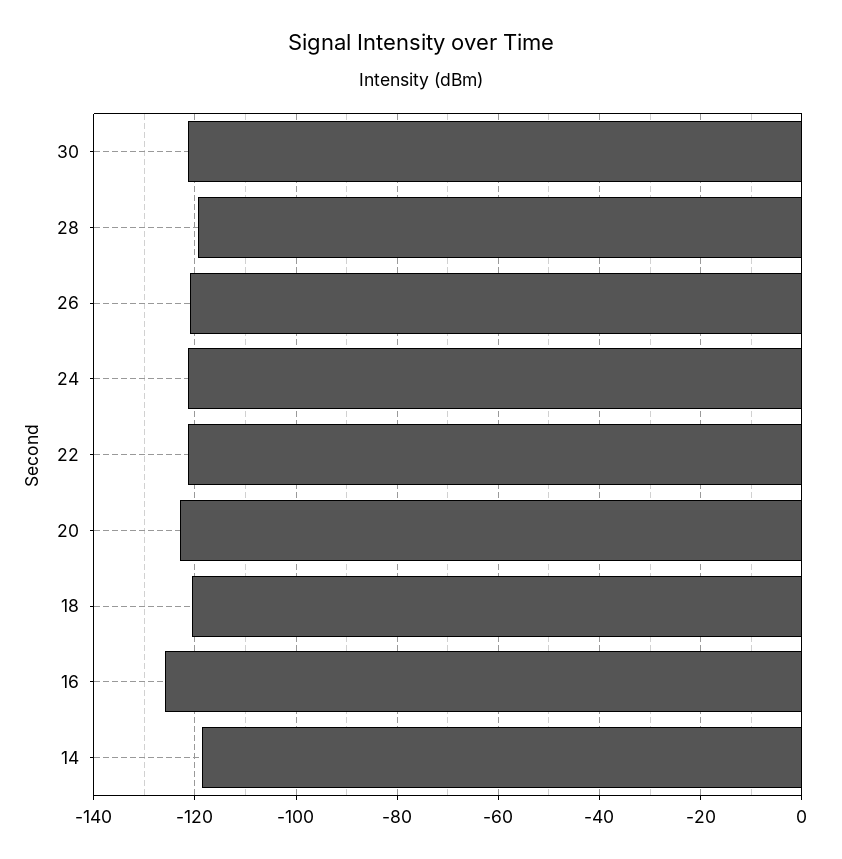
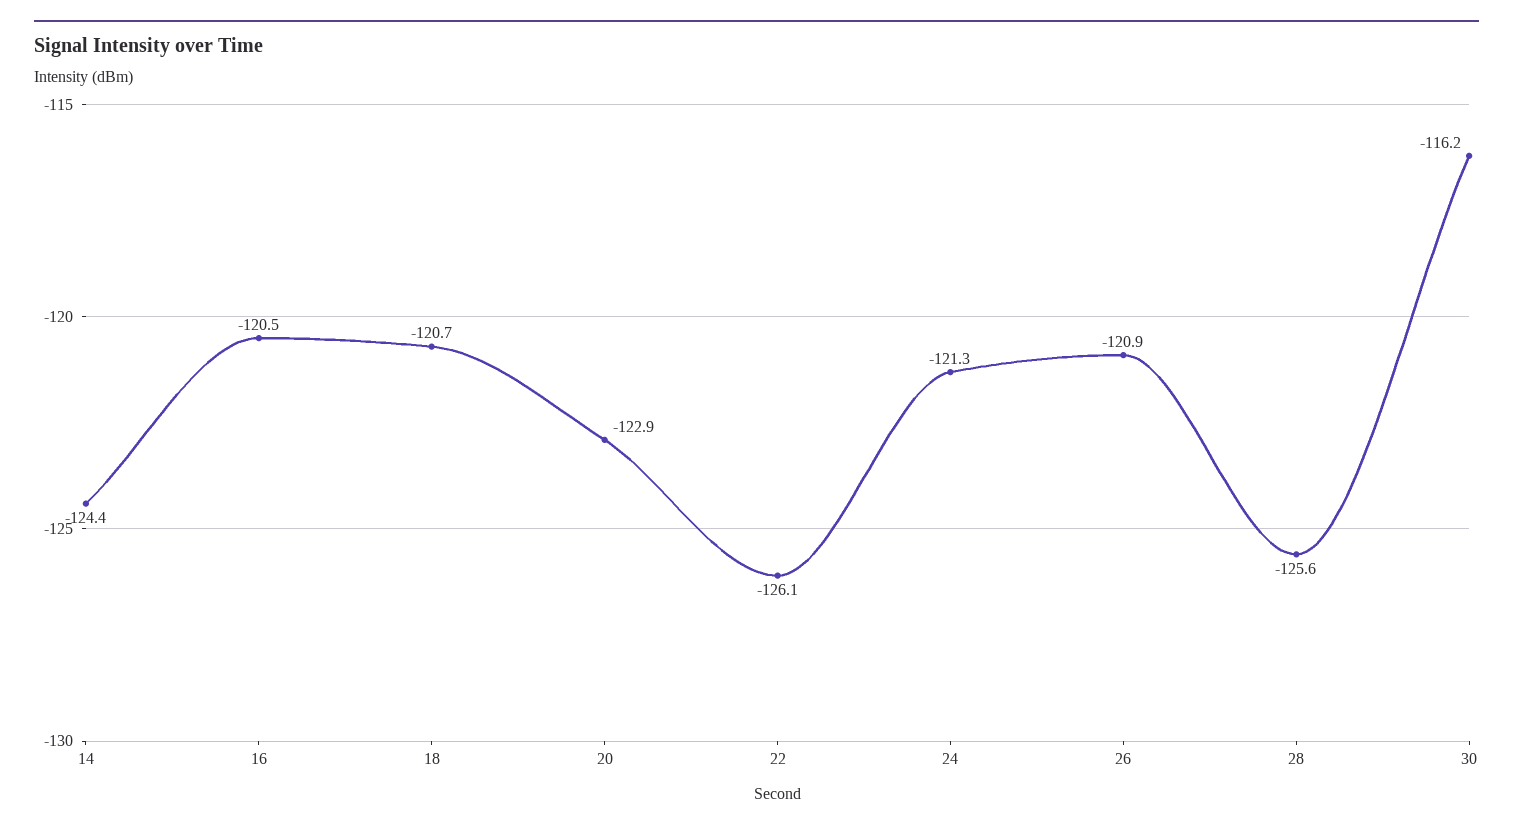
  {
-   "30": -122,
+   "30": -116.2,
-   "28": -120,
+   "28": -125.6,
    "26": -120.9,
    "24": -121.3,
-   "22": -122,
+   "22": -126.1,
    "20": -122.9,
    "18": -120.7,
-   "16": -126,
+   "16": -120.5,
-   "14": -118
+   "14": -124.4
  }

